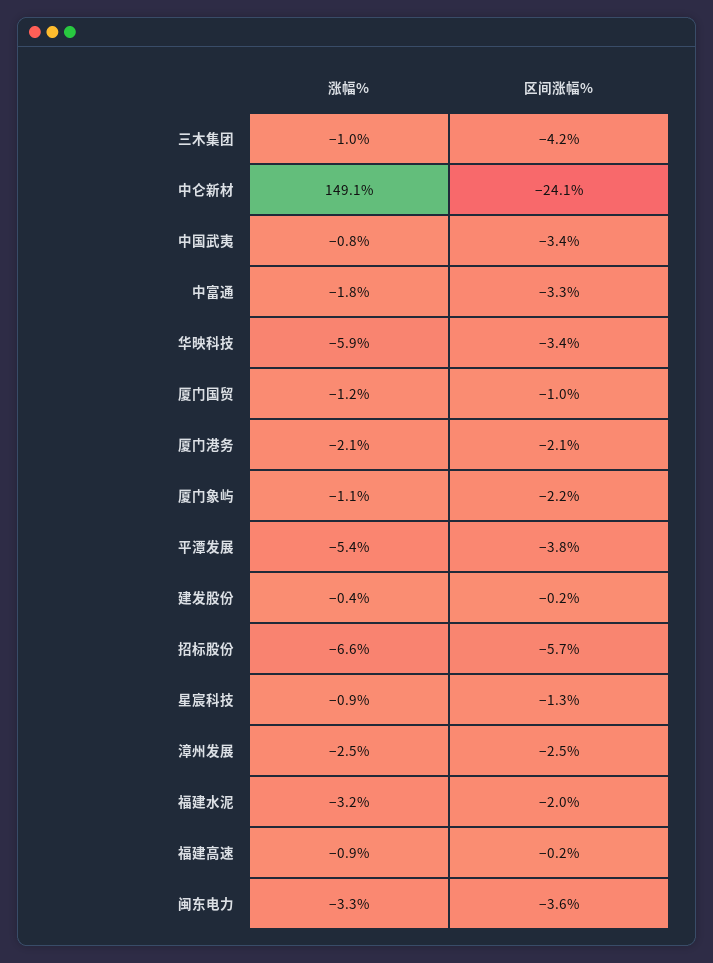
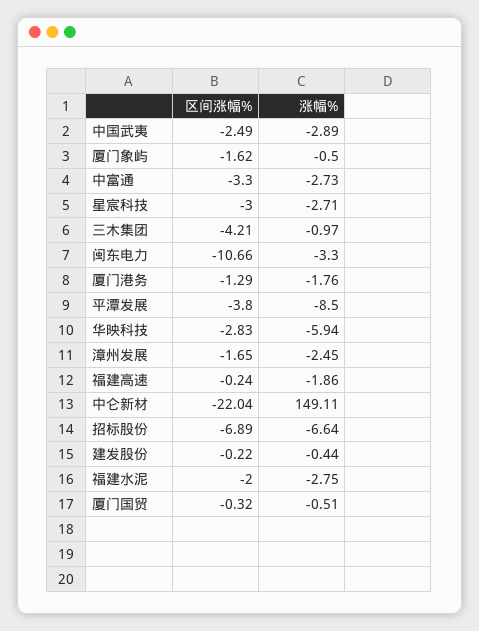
  {
    "涨幅%": {
      "三木集团": -0.97,
      "中仑新材": 149.11,
-     "中国武夷": -0.8,
+     "中国武夷": -2.89,
-     "中富通": -1.8,
+     "中富通": -2.73,
      "华映科技": -5.94,
-     "厦门国贸": -1.2,
+     "厦门国贸": -0.51,
-     "厦门港务": -2.1,
+     "厦门港务": -1.76,
-     "厦门象屿": -1.1,
+     "厦门象屿": -0.5,
-     "平潭发展": -5.4,
+     "平潭发展": -8.5,
      "建发股份": -0.44,
      "招标股份": -6.64,
-     "星宸科技": -0.9,
+     "星宸科技": -2.71,
      "漳州发展": -2.45,
-     "福建水泥": -3.2,
+     "福建水泥": -2.75,
-     "福建高速": -0.9,
+     "福建高速": -1.86,
      "闽东电力": -3.3
    },
    "区间涨幅%": {
      "三木集团": -4.21,
-     "中仑新材": -24.1,
+     "中仑新材": -22.04,
-     "中国武夷": -3.4,
+     "中国武夷": -2.49,
      "中富通": -3.3,
-     "华映科技": -3.4,
+     "华映科技": -2.83,
-     "厦门国贸": -1,
+     "厦门国贸": -0.32,
-     "厦门港务": -2.1,
+     "厦门港务": -1.29,
-     "厦门象屿": -2.2,
+     "厦门象屿": -1.62,
      "平潭发展": -3.8,
      "建发股份": -0.22,
-     "招标股份": -5.7,
+     "招标股份": -6.89,
-     "星宸科技": -1.3,
+     "星宸科技": -3,
-     "漳州发展": -2.5,
+     "漳州发展": -1.65,
      "福建水泥": -2,
      "福建高速": -0.24,
-     "闽东电力": -3.6
+     "闽东电力": -10.66
    }
  }

